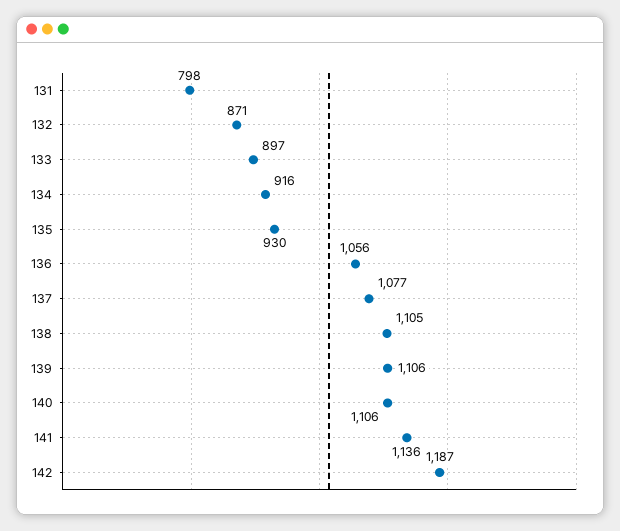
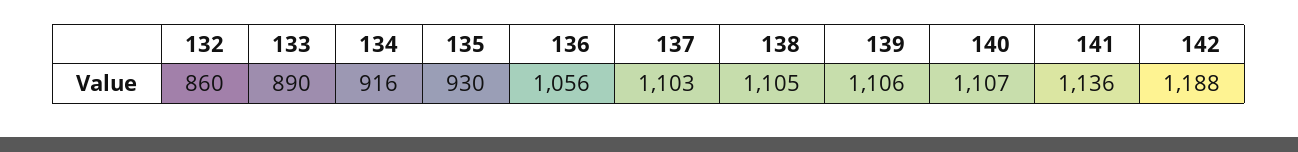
  {
-   "131": 798,
-   "132": 871,
+   "132": 860,
-   "133": 897,
+   "133": 890,
    "134": 916,
    "135": 930,
    "136": 1056,
-   "137": 1077,
+   "137": 1103,
    "138": 1105,
    "139": 1106,
-   "140": 1106,
+   "140": 1107,
    "141": 1136,
-   "142": 1187
+   "142": 1188
  }

